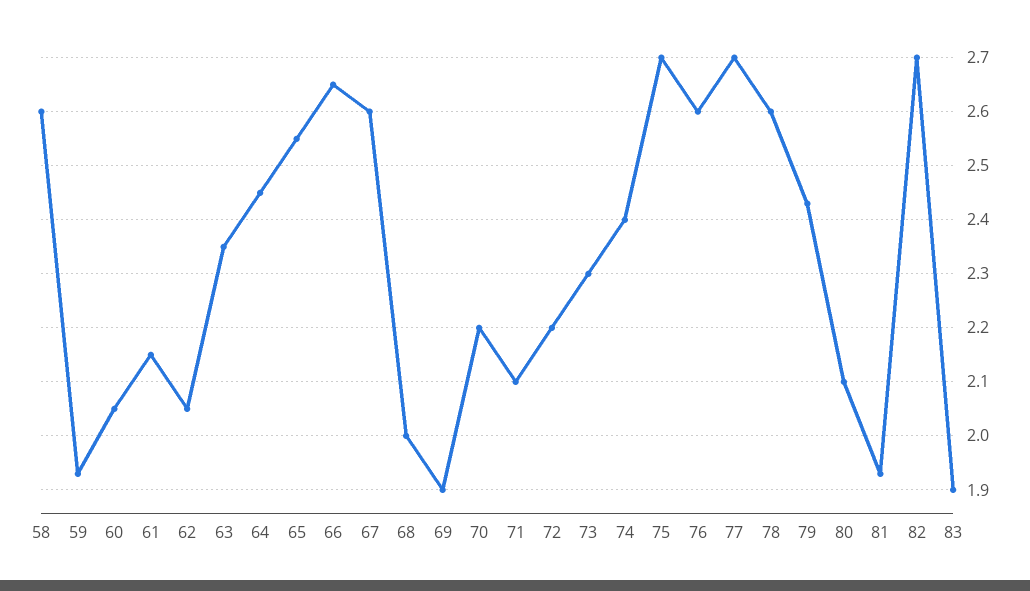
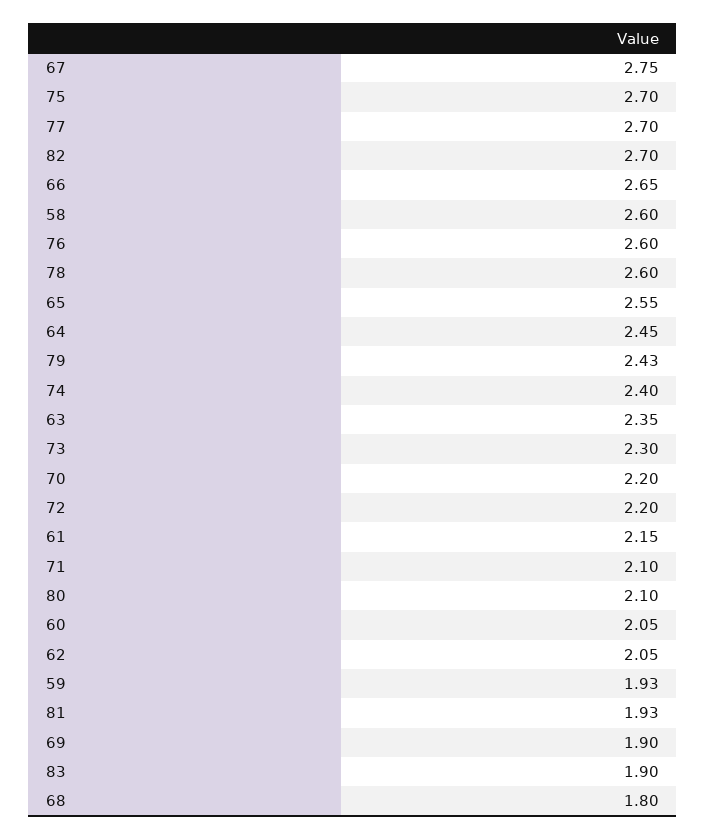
  {
    "58": 2.6,
    "59": 1.93,
    "60": 2.05,
    "61": 2.15,
    "62": 2.05,
    "63": 2.35,
    "64": 2.45,
    "65": 2.55,
    "66": 2.65,
-   "67": 2.6,
+   "67": 2.75,
-   "68": 2,
+   "68": 1.8,
    "69": 1.9,
    "70": 2.2,
    "71": 2.1,
    "72": 2.2,
    "73": 2.3,
    "74": 2.4,
    "75": 2.7,
    "76": 2.6,
    "77": 2.7,
    "78": 2.6,
    "79": 2.43,
    "80": 2.1,
    "81": 1.93,
    "82": 2.7,
    "83": 1.9
  }

